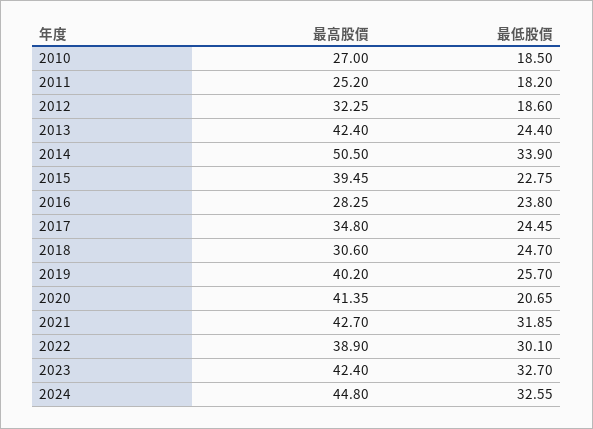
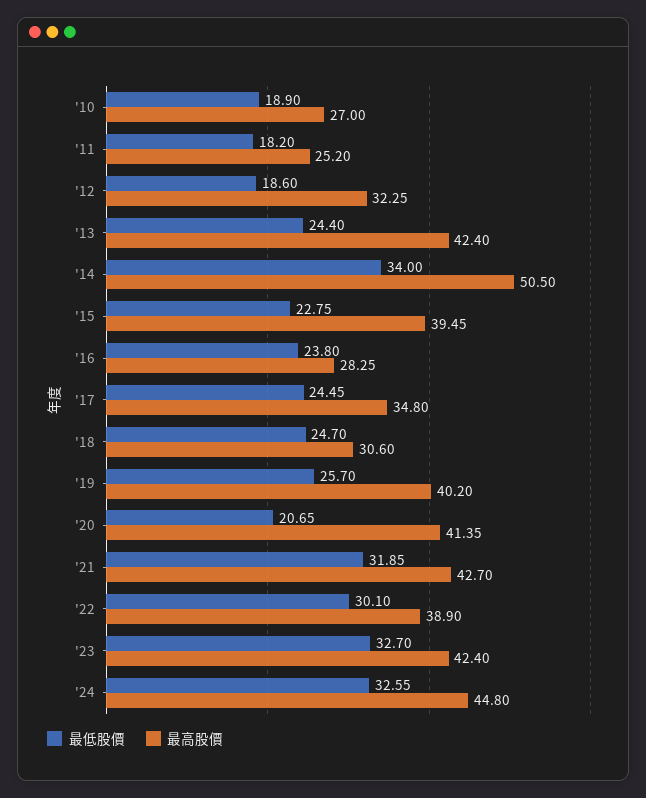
  {
    "最高股價": {
      "2010": 27,
      "2011": 25.2,
      "2012": 32.25,
      "2013": 42.4,
      "2014": 50.5,
      "2015": 39.45,
      "2016": 28.25,
      "2017": 34.8,
      "2018": 30.6,
      "2019": 40.2,
      "2020": 41.35,
      "2021": 42.7,
      "2022": 38.9,
      "2023": 42.4,
      "2024": 44.8
    },
    "最低股價": {
-     "2010": 18.5,
+     "2010": 18.9,
      "2011": 18.2,
      "2012": 18.6,
      "2013": 24.4,
-     "2014": 33.9,
+     "2014": 34,
      "2015": 22.75,
      "2016": 23.8,
      "2017": 24.45,
      "2018": 24.7,
      "2019": 25.7,
      "2020": 20.65,
      "2021": 31.85,
      "2022": 30.1,
      "2023": 32.7,
      "2024": 32.55
    }
  }

